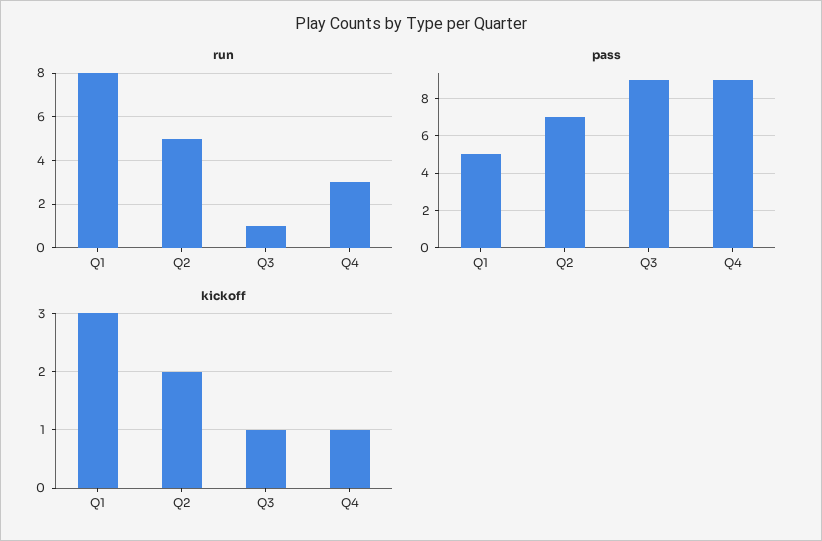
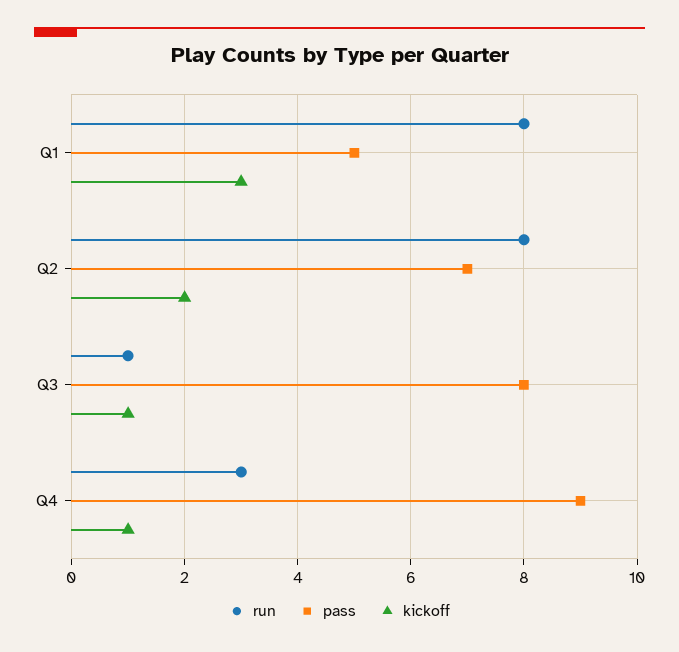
  {
    "run": {
      "Q1": 8,
-     "Q2": 5,
+     "Q2": 8,
      "Q3": 1,
      "Q4": 3
    },
    "pass": {
      "Q1": 5,
      "Q2": 7,
-     "Q3": 9,
+     "Q3": 8,
      "Q4": 9
    },
    "kickoff": {
      "Q1": 3,
      "Q2": 2,
      "Q3": 1,
      "Q4": 1
    }
  }

